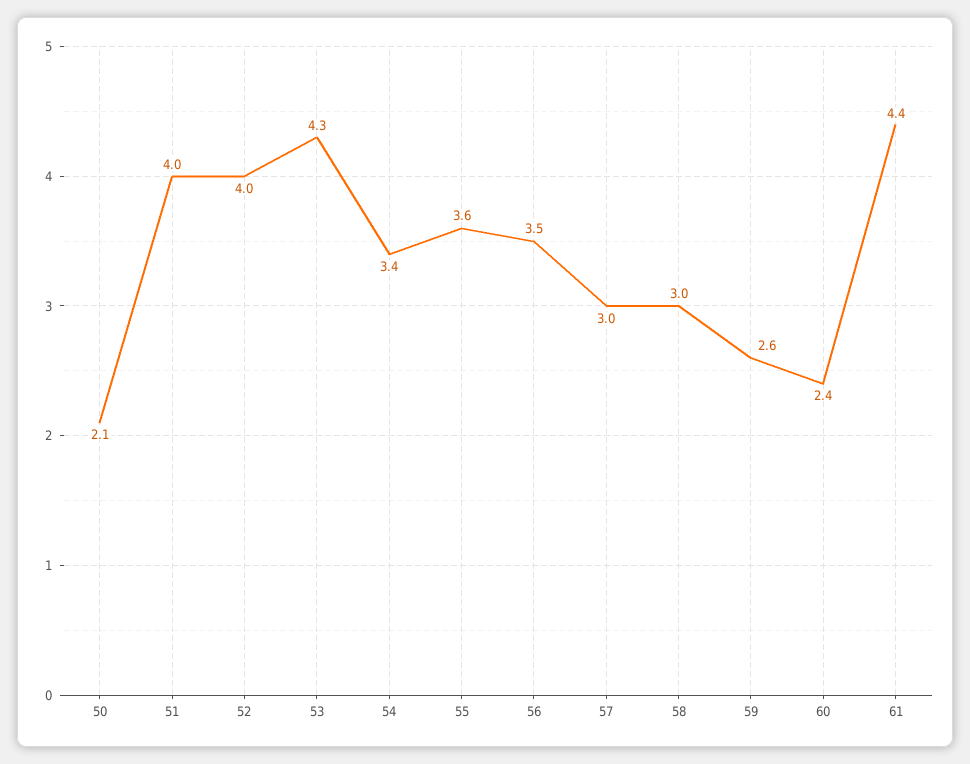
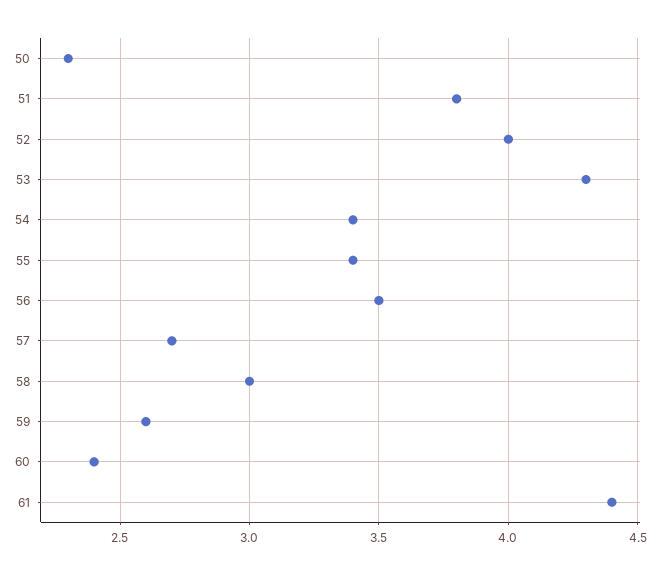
  {
-   "50": 2.1,
+   "50": 2.3,
-   "51": 4,
+   "51": 3.8,
    "52": 4,
    "53": 4.3,
    "54": 3.4,
-   "55": 3.6,
+   "55": 3.4,
    "56": 3.5,
-   "57": 3,
+   "57": 2.7,
    "58": 3,
    "59": 2.6,
    "60": 2.4,
    "61": 4.4
  }

